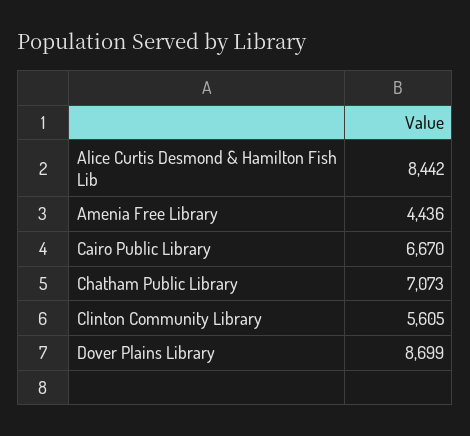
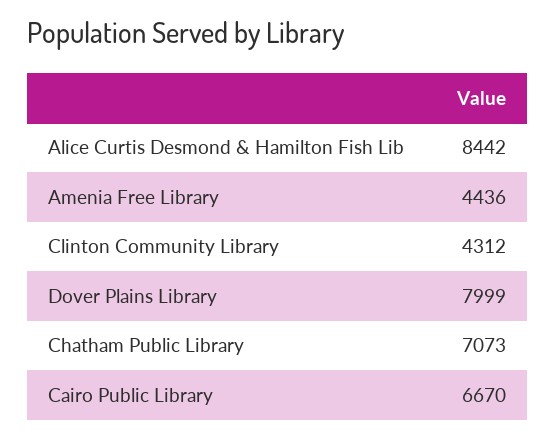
  {
    "Alice Curtis Desmond & Hamilton Fish Lib": 8442,
    "Amenia Free Library": 4436,
    "Cairo Public Library": 6670,
    "Chatham Public Library": 7073,
-   "Clinton Community Library": 5605,
+   "Clinton Community Library": 4312,
-   "Dover Plains Library": 8699
+   "Dover Plains Library": 7999
  }

